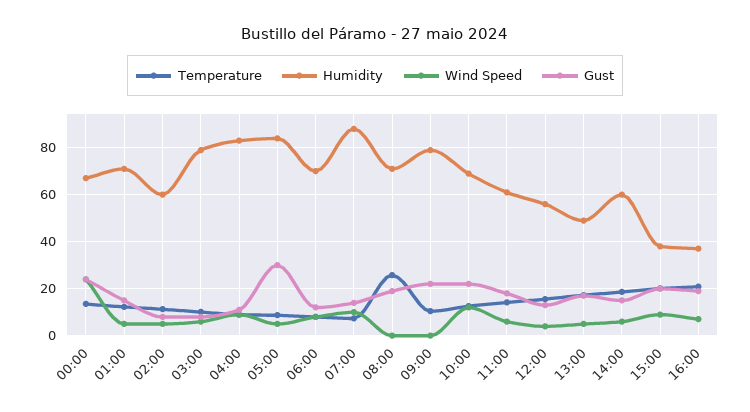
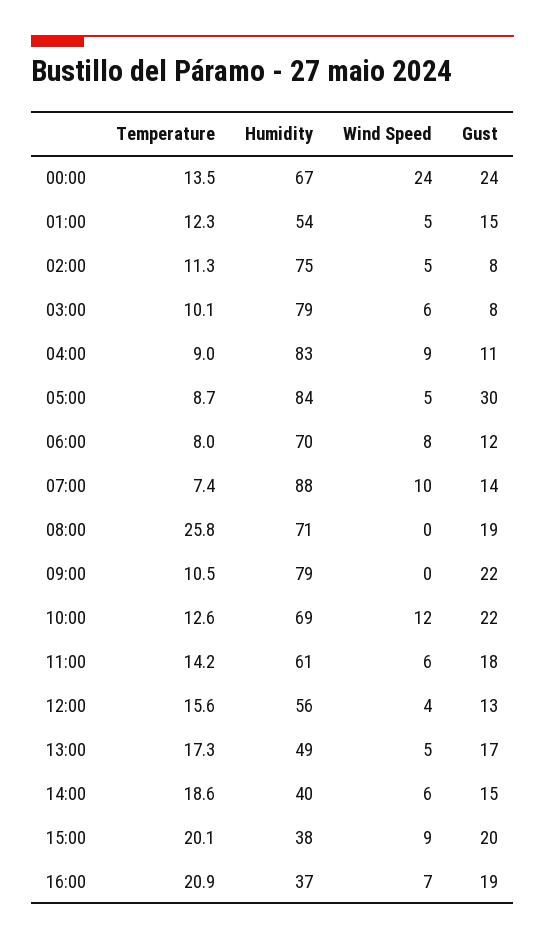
  {
    "Temperature": {
      "00:00": 13.5,
      "01:00": 12.3,
      "02:00": 11.3,
      "03:00": 10.1,
      "04:00": 9,
      "05:00": 8.7,
      "06:00": 8,
      "07:00": 7.4,
      "08:00": 25.8,
      "09:00": 10.5,
      "10:00": 12.6,
      "11:00": 14.2,
      "12:00": 15.6,
      "13:00": 17.3,
      "14:00": 18.6,
      "15:00": 20.1,
      "16:00": 20.9
    },
    "Humidity": {
      "00:00": 67,
-     "01:00": 70,
+     "01:00": 54,
-     "02:00": 60,
+     "02:00": 75,
      "03:00": 79,
      "04:00": 83,
      "05:00": 84,
      "06:00": 70,
      "07:00": 88,
      "08:00": 71,
      "09:00": 79,
      "10:00": 69,
      "11:00": 61,
      "12:00": 56,
      "13:00": 49,
-     "14:00": 60,
+     "14:00": 40,
      "15:00": 38,
      "16:00": 37
    },
    "Wind Speed": {
      "00:00": 24,
      "01:00": 5,
      "02:00": 5,
      "03:00": 6,
      "04:00": 9,
      "05:00": 5,
      "06:00": 8,
      "07:00": 10,
      "08:00": 0,
      "09:00": 0,
      "10:00": 12,
      "11:00": 6,
      "12:00": 4,
      "13:00": 5,
      "14:00": 6,
      "15:00": 9,
      "16:00": 7
    },
    "Gust": {
      "00:00": 24,
      "01:00": 15,
      "02:00": 8,
      "03:00": 8,
      "04:00": 11,
      "05:00": 30,
      "06:00": 12,
      "07:00": 14,
      "08:00": 19,
      "09:00": 22,
      "10:00": 22,
      "11:00": 18,
      "12:00": 13,
      "13:00": 17,
      "14:00": 15,
      "15:00": 20,
      "16:00": 19
    }
  }

